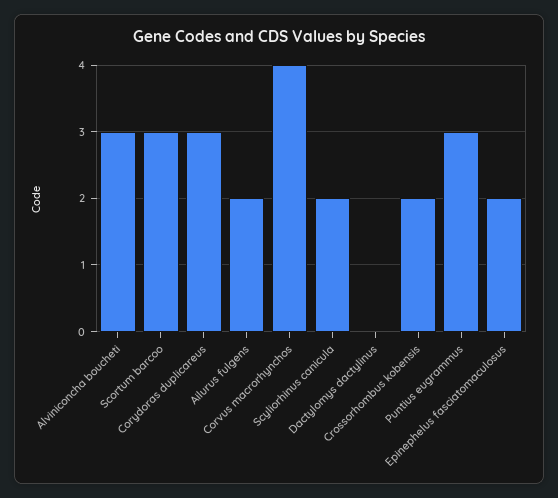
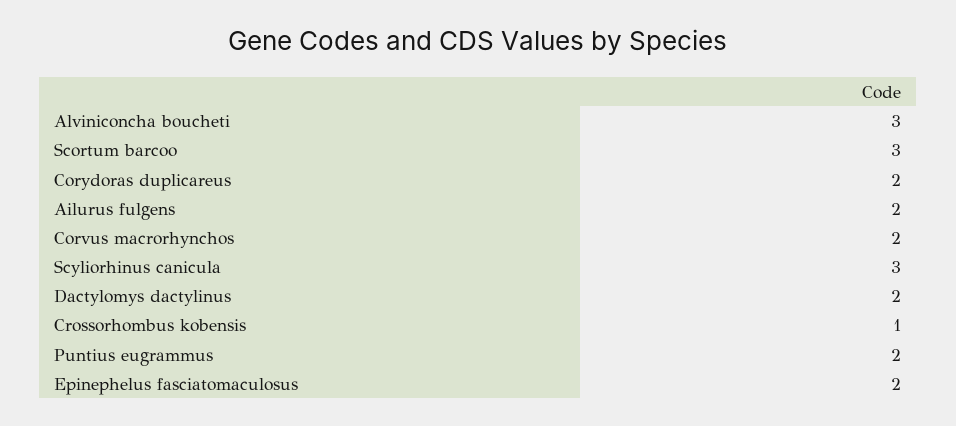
  {
    "Alviniconcha boucheti": 3,
    "Scortum barcoo": 3,
-   "Corydoras duplicareus": 3,
+   "Corydoras duplicareus": 2,
    "Ailurus fulgens": 2,
-   "Corvus macrorhynchos": 4,
+   "Corvus macrorhynchos": 2,
-   "Scyliorhinus canicula": 2,
+   "Scyliorhinus canicula": 3,
-   "Dactylomys dactylinus": 0,
+   "Dactylomys dactylinus": 2,
-   "Crossorhombus kobensis": 2,
+   "Crossorhombus kobensis": 1,
-   "Puntius eugrammus": 3,
+   "Puntius eugrammus": 2,
    "Epinephelus fasciatomaculosus": 2
  }

